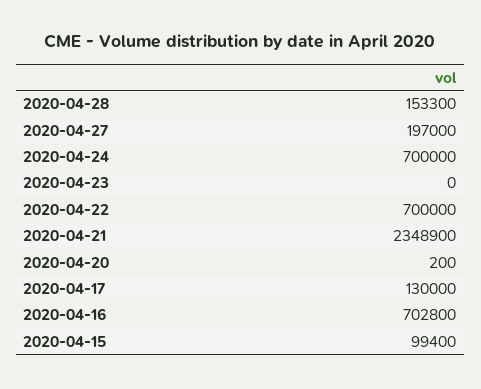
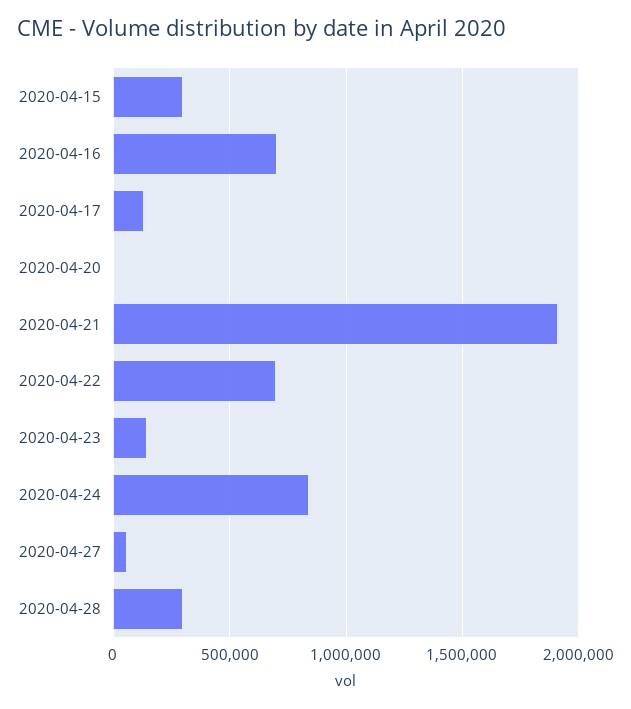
  {
-   "2020-04-28": 153300,
+   "2020-04-28": 300000,
-   "2020-04-27": 197000,
+   "2020-04-27": 50000,
-   "2020-04-24": 700000,
+   "2020-04-24": 850000,
-   "2020-04-23": 0,
+   "2020-04-23": 150000,
    "2020-04-22": 700000,
-   "2020-04-21": 2348900,
+   "2020-04-21": 1900000,
    "2020-04-20": 200,
    "2020-04-17": 130000,
    "2020-04-16": 702800,
-   "2020-04-15": 99400
+   "2020-04-15": 300000
  }

